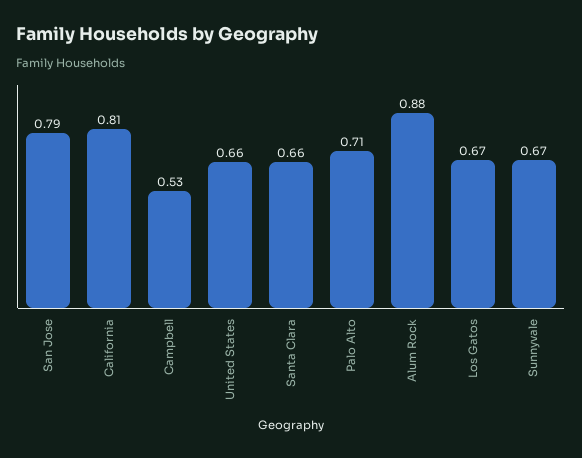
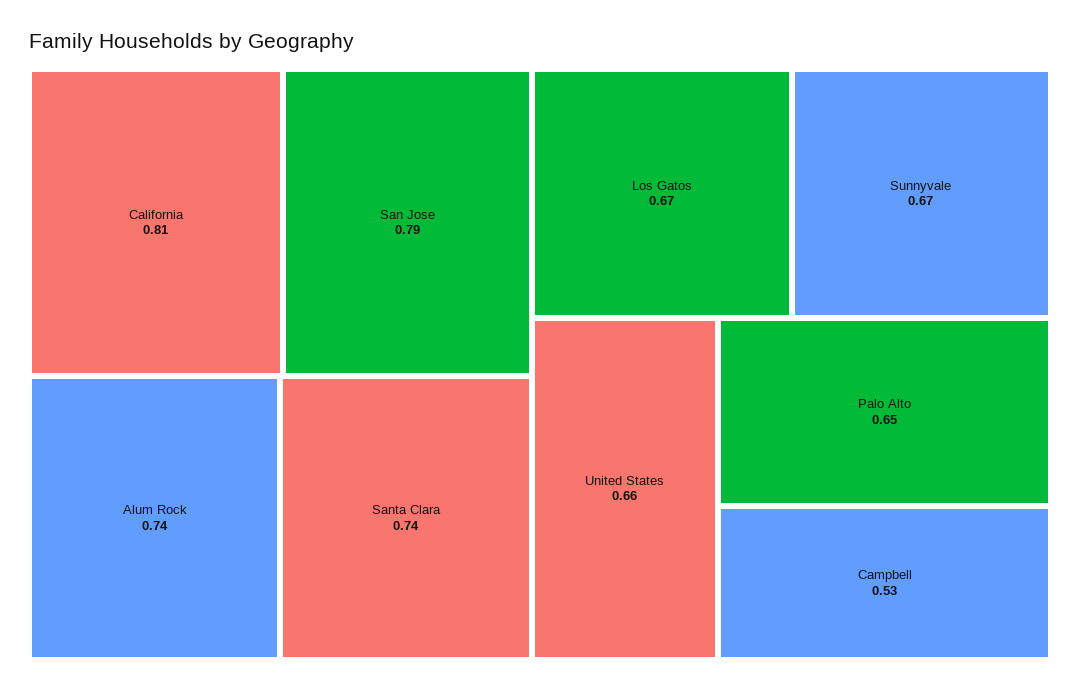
  {
    "San Jose": 0.79,
    "California": 0.81,
    "Campbell": 0.53,
    "United States": 0.66,
-   "Santa Clara": 0.66,
+   "Santa Clara": 0.74,
-   "Palo Alto": 0.71,
+   "Palo Alto": 0.65,
-   "Alum Rock": 0.88,
+   "Alum Rock": 0.74,
    "Los Gatos": 0.67,
    "Sunnyvale": 0.67
  }

